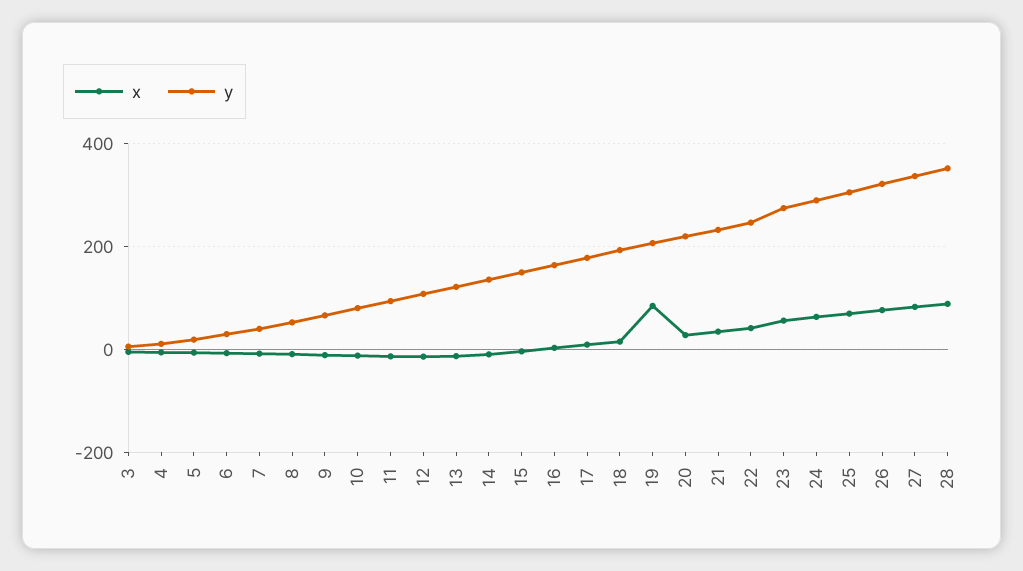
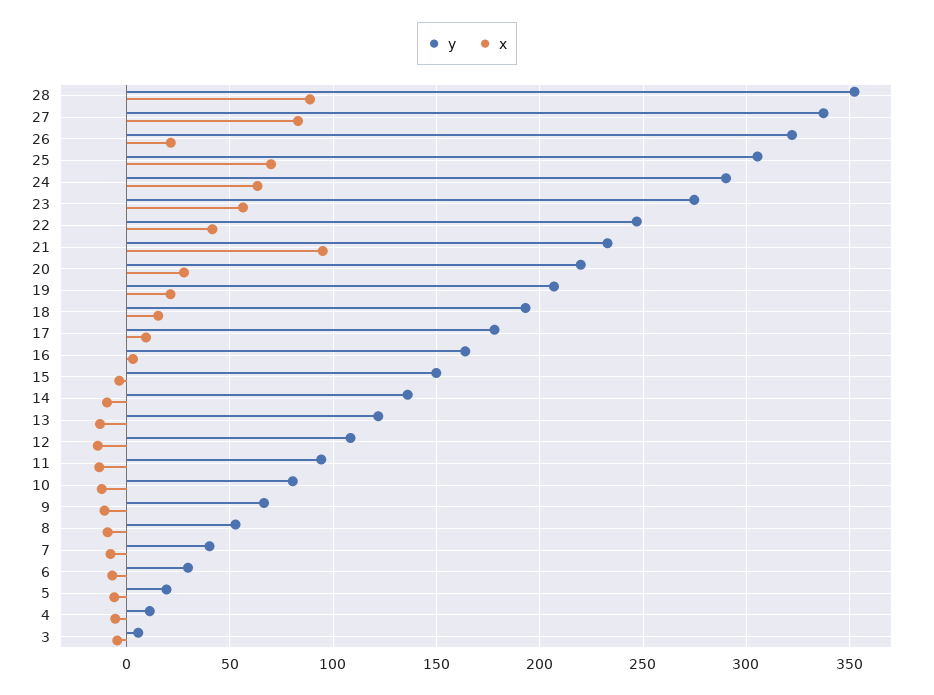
  {
    "x": {
      "3": -5,
      "4": -5,
      "5": -5,
      "6": -5,
      "7": -10,
      "8": -10,
      "9": -10,
      "10": -10,
      "11": -15,
      "12": -15,
      "13": -15,
      "14": -10,
      "15": -5,
      "16": 5,
      "17": 10,
      "18": 15,
-     "19": 80,
+     "19": 20,
      "20": 30,
-     "21": 40,
+     "21": 95,
      "22": 40,
      "23": 55,
      "24": 65,
      "25": 70,
-     "26": 80,
+     "26": 20,
      "27": 85,
      "28": 90
    },
    "y": {
      "3": 5,
      "4": 10,
      "5": 20,
      "6": 30,
      "7": 40,
      "8": 55,
      "9": 65,
      "10": 80,
      "11": 95,
      "12": 110,
      "13": 120,
      "14": 135,
      "15": 150,
      "16": 165,
      "17": 180,
      "18": 195,
      "19": 205,
      "20": 220,
      "21": 235,
      "22": 245,
      "23": 275,
      "24": 290,
      "25": 305,
      "26": 320,
      "27": 335,
      "28": 350
    }
  }

